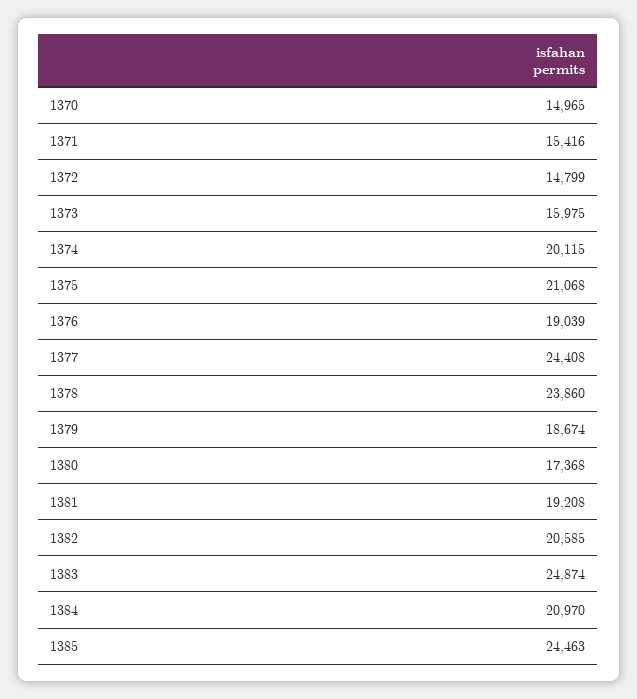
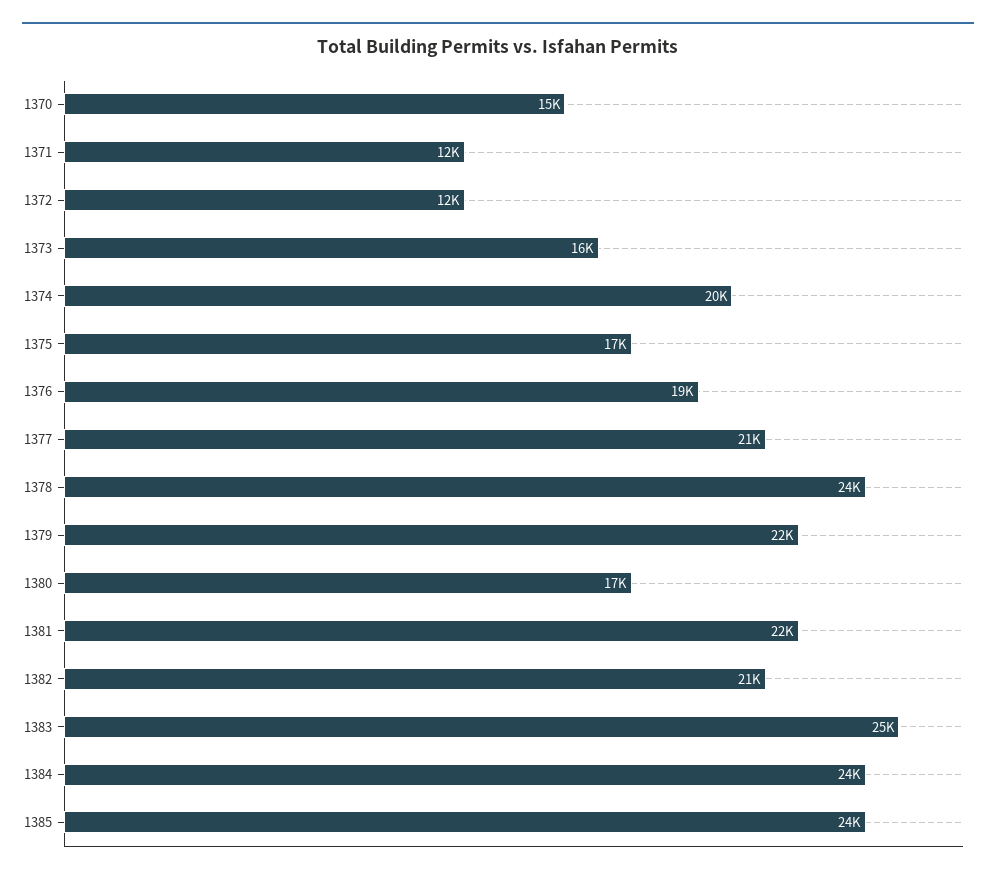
  {
    "1370": 14965,
-   "1371": 15416,
+   "1371": 12000,
-   "1372": 14799,
+   "1372": 12000,
    "1373": 15975,
    "1374": 20115,
-   "1375": 21068,
+   "1375": 17000,
    "1376": 19039,
-   "1377": 24408,
+   "1377": 21000,
    "1378": 23860,
-   "1379": 18674,
+   "1379": 22000,
    "1380": 17368,
-   "1381": 19208,
+   "1381": 22000,
    "1382": 20585,
    "1383": 24874,
-   "1384": 20970,
+   "1384": 24000,
    "1385": 24463
  }

